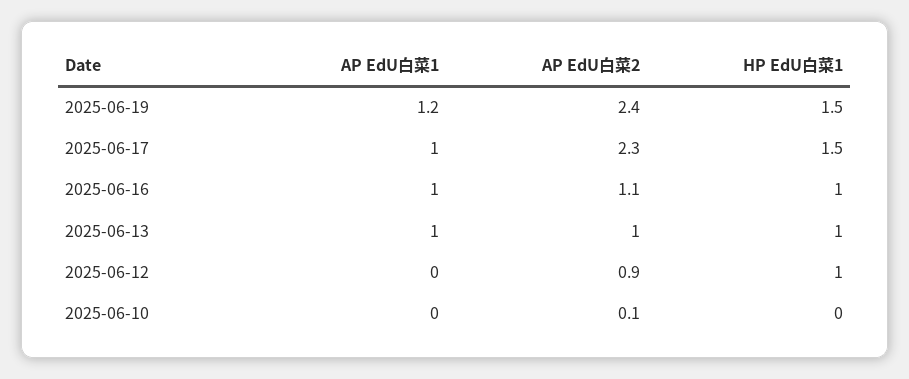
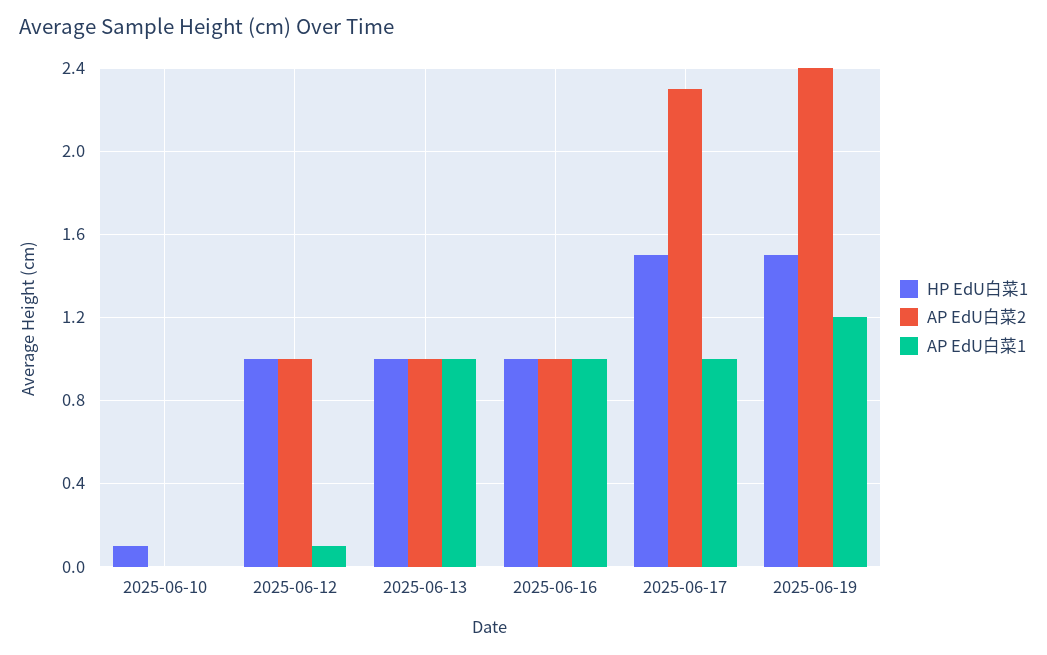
  {
    "AP EdU白菜1": {
      "2025-06-19": 1.2,
      "2025-06-17": 1,
      "2025-06-16": 1,
      "2025-06-13": 1,
-     "2025-06-12": 0,
+     "2025-06-12": 0.1,
      "2025-06-10": 0
    },
    "AP EdU白菜2": {
      "2025-06-19": 2.4,
      "2025-06-17": 2.3,
-     "2025-06-16": 1.1,
+     "2025-06-16": 1,
      "2025-06-13": 1,
-     "2025-06-12": 0.9,
+     "2025-06-12": 1,
-     "2025-06-10": 0.1
+     "2025-06-10": 0
    },
    "HP EdU白菜1": {
      "2025-06-19": 1.5,
      "2025-06-17": 1.5,
      "2025-06-16": 1,
      "2025-06-13": 1,
      "2025-06-12": 1,
-     "2025-06-10": 0
+     "2025-06-10": 0.1
    }
  }

